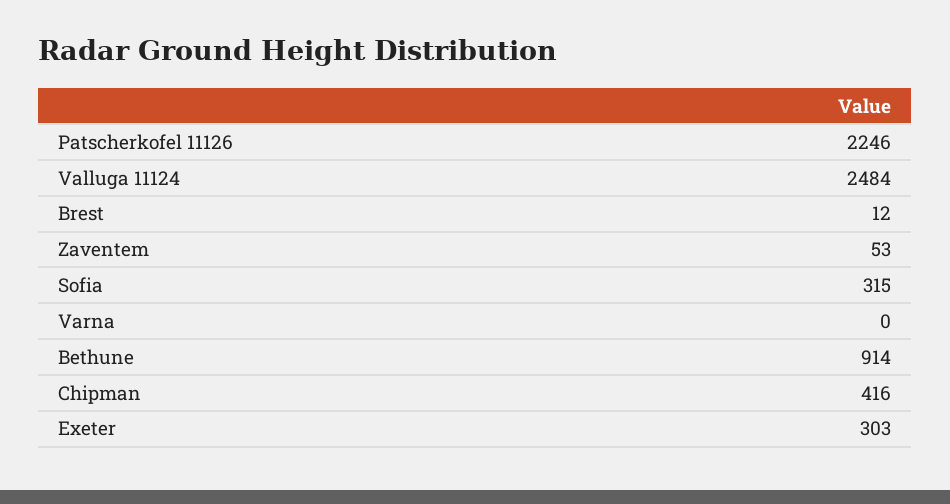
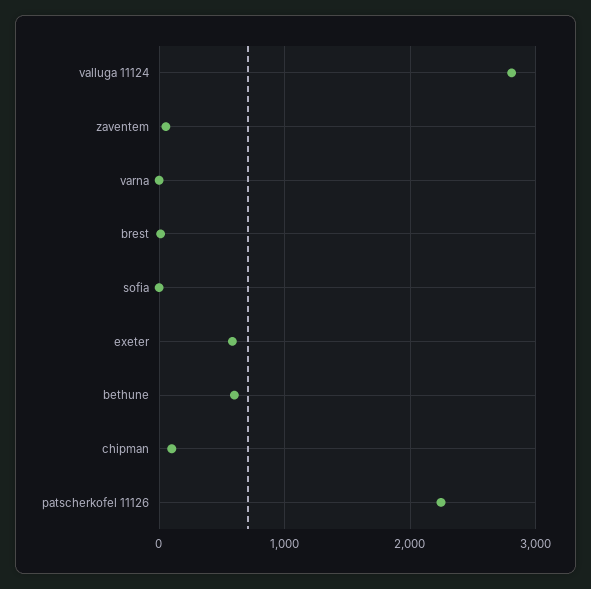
  {
    "Patscherkofel 11126": 2246,
-   "Valluga 11124": 2484,
+   "Valluga 11124": 2800,
    "Brest": 12,
    "Zaventem": 53,
-   "Sofia": 315,
+   "Sofia": 0,
    "Varna": 0,
-   "Bethune": 914,
+   "Bethune": 600,
-   "Chipman": 416,
+   "Chipman": 100,
-   "Exeter": 303
+   "Exeter": 600
  }

